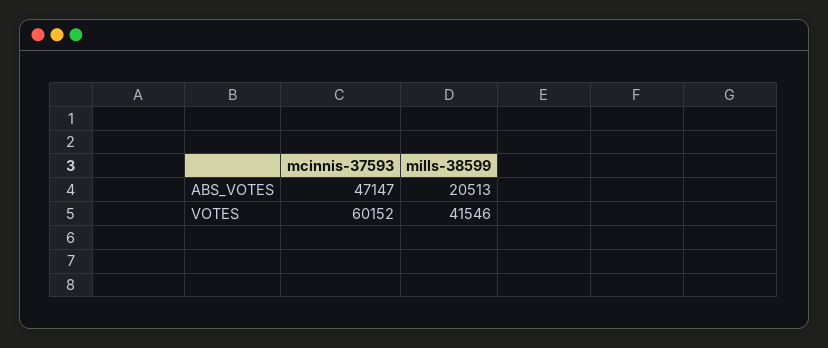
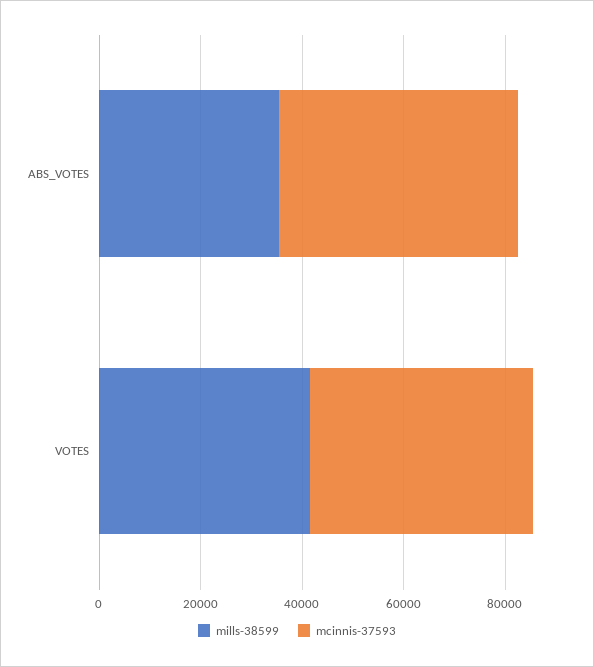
  {
    "mcinnis-37593": {
      "ABS_VOTES": 47147,
-     "VOTES": 60152
+     "VOTES": 45000
    },
    "mills-38599": {
-     "ABS_VOTES": 20513,
+     "ABS_VOTES": 35000,
      "VOTES": 41546
    }
  }

